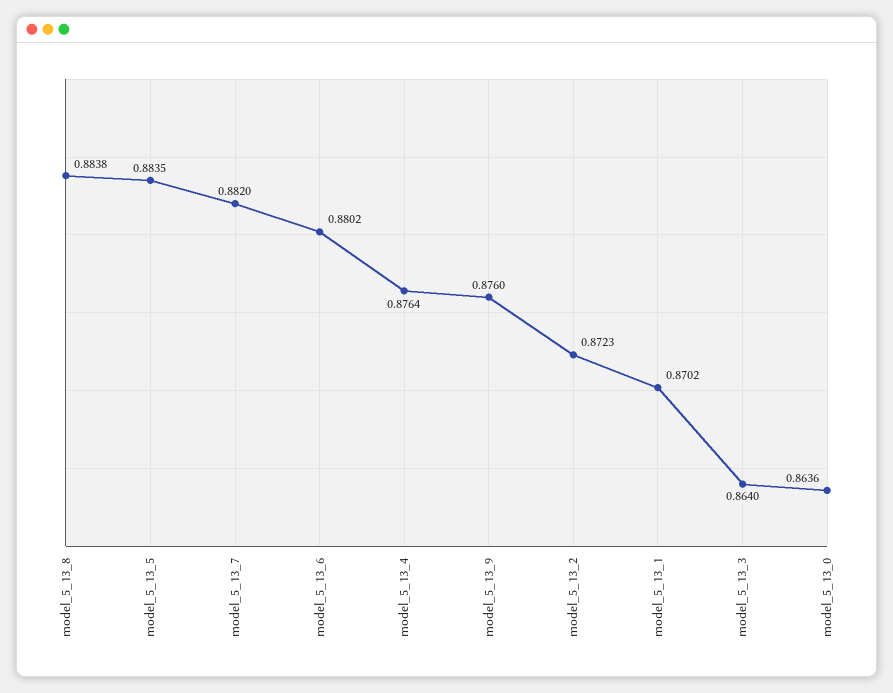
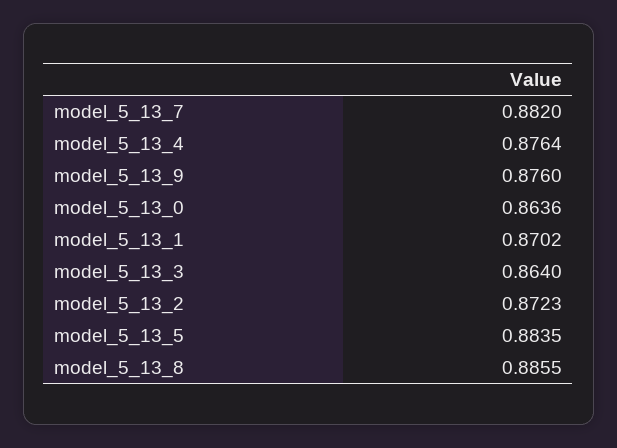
  {
-   "model_5_13_8": 0.8838,
+   "model_5_13_8": 0.8855,
    "model_5_13_5": 0.8835,
    "model_5_13_7": 0.882,
-   "model_5_13_6": 0.8802,
    "model_5_13_4": 0.8764,
    "model_5_13_9": 0.876,
    "model_5_13_2": 0.8723,
    "model_5_13_1": 0.8702,
    "model_5_13_3": 0.864,
    "model_5_13_0": 0.8636
  }

